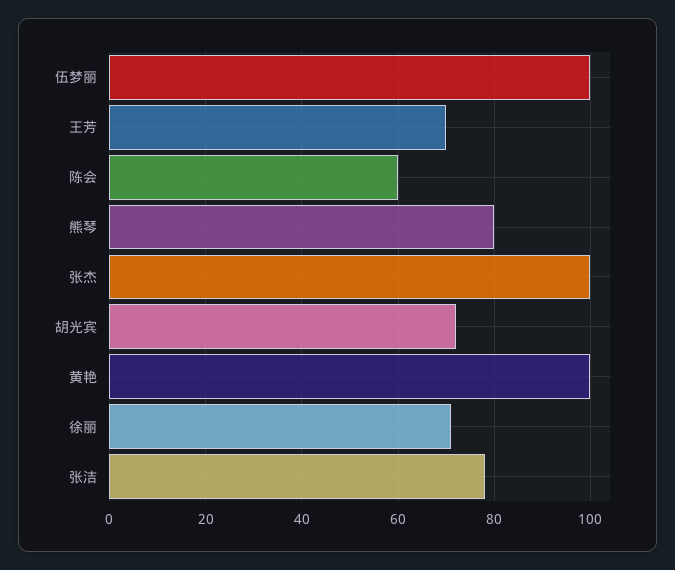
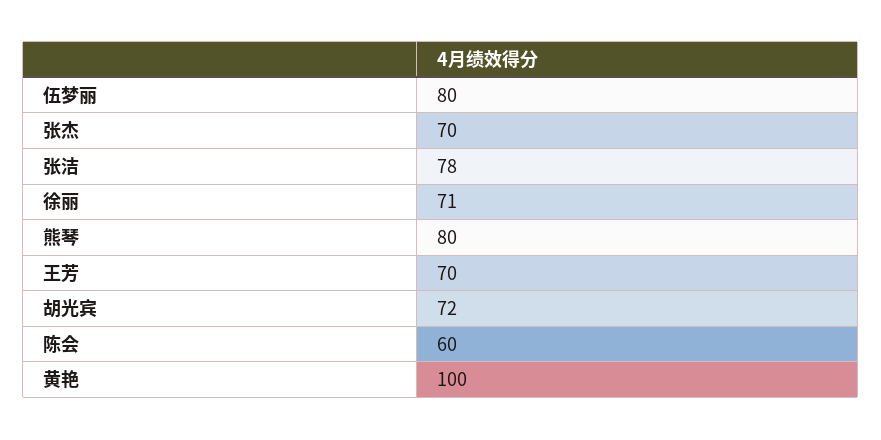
  {
-   "伍梦丽": 100,
+   "伍梦丽": 80,
    "王芳": 70,
    "陈会": 60,
    "熊琴": 80,
-   "张杰": 100,
+   "张杰": 70,
    "胡光宾": 72,
    "黄艳": 100,
    "徐丽": 71,
    "张洁": 78
  }

